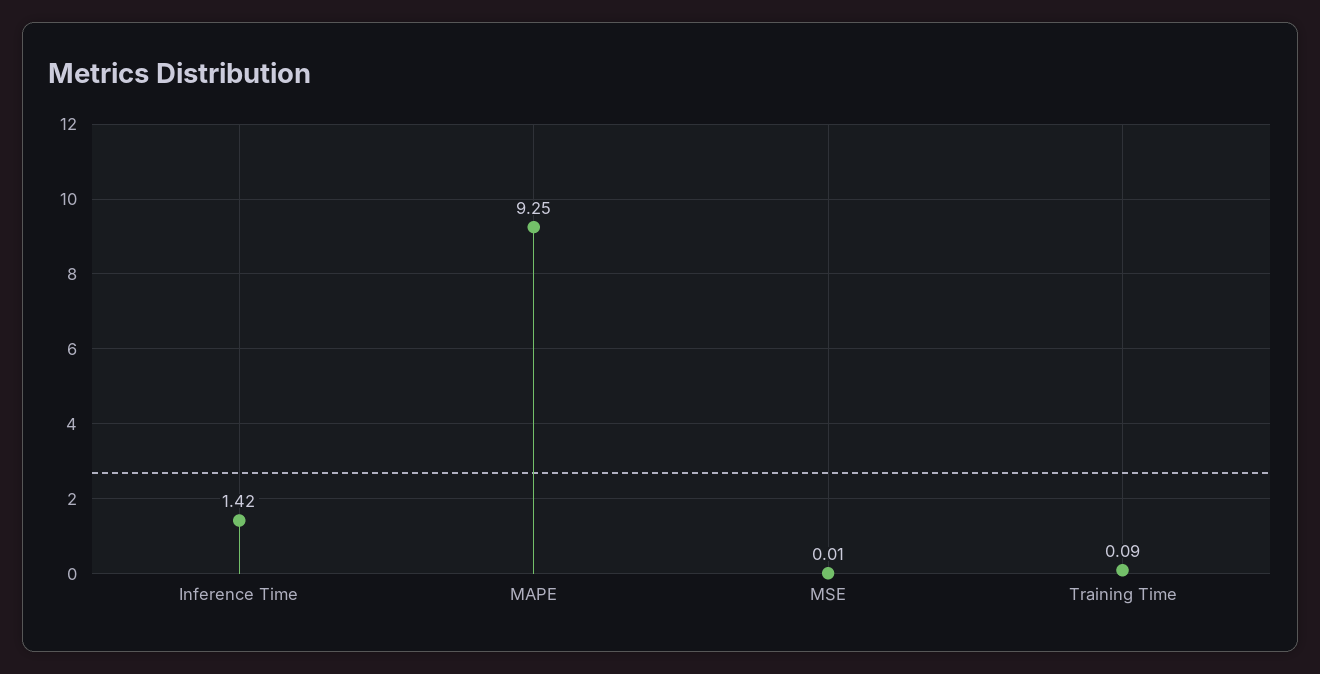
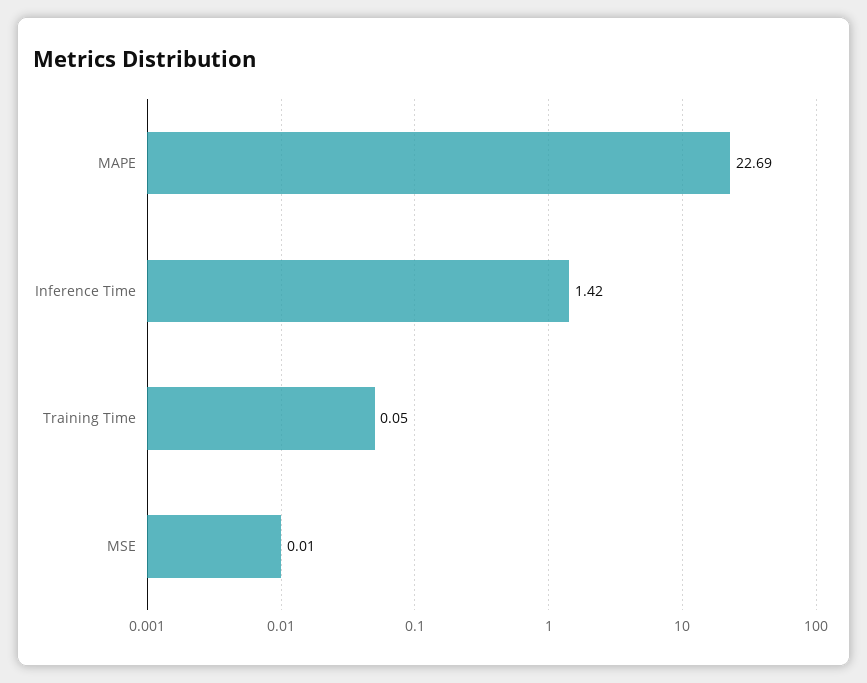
  {
    "Inference Time": 1.42,
-   "MAPE": 9.25,
+   "MAPE": 22.69,
    "MSE": 0.01,
-   "Training Time": 0.09
+   "Training Time": 0.05
  }

